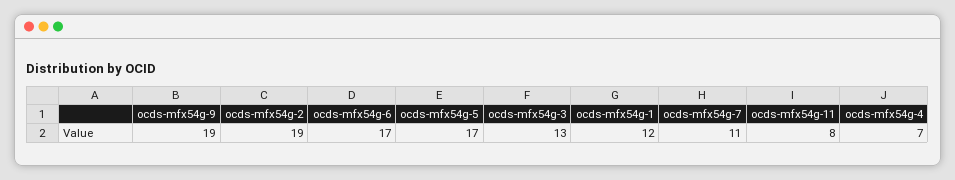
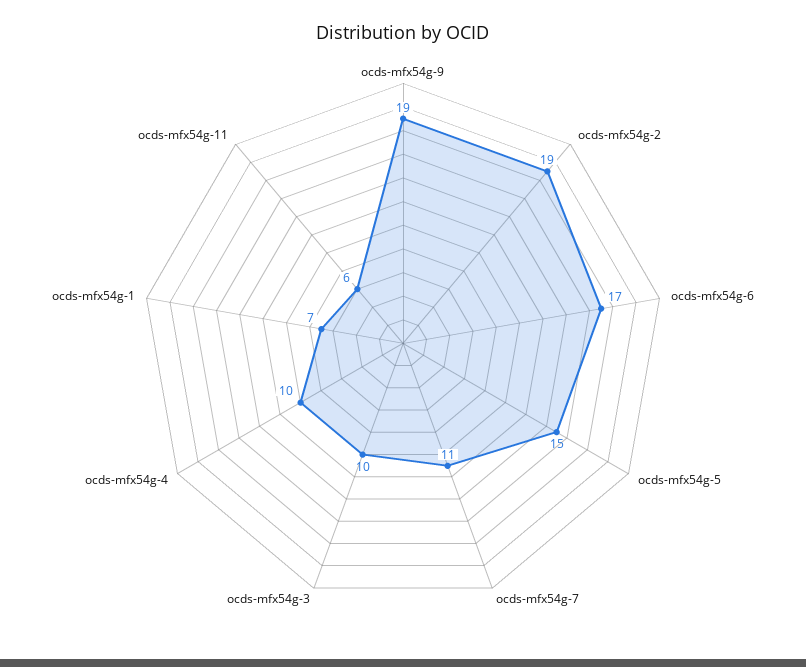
  {
    "ocds-mfx54g-9": 19,
    "ocds-mfx54g-2": 19,
    "ocds-mfx54g-6": 17,
-   "ocds-mfx54g-5": 17,
+   "ocds-mfx54g-5": 15,
-   "ocds-mfx54g-3": 13,
+   "ocds-mfx54g-3": 10,
-   "ocds-mfx54g-1": 12,
+   "ocds-mfx54g-1": 7,
    "ocds-mfx54g-7": 11,
-   "ocds-mfx54g-11": 8,
+   "ocds-mfx54g-11": 6,
-   "ocds-mfx54g-4": 7
+   "ocds-mfx54g-4": 10
  }

